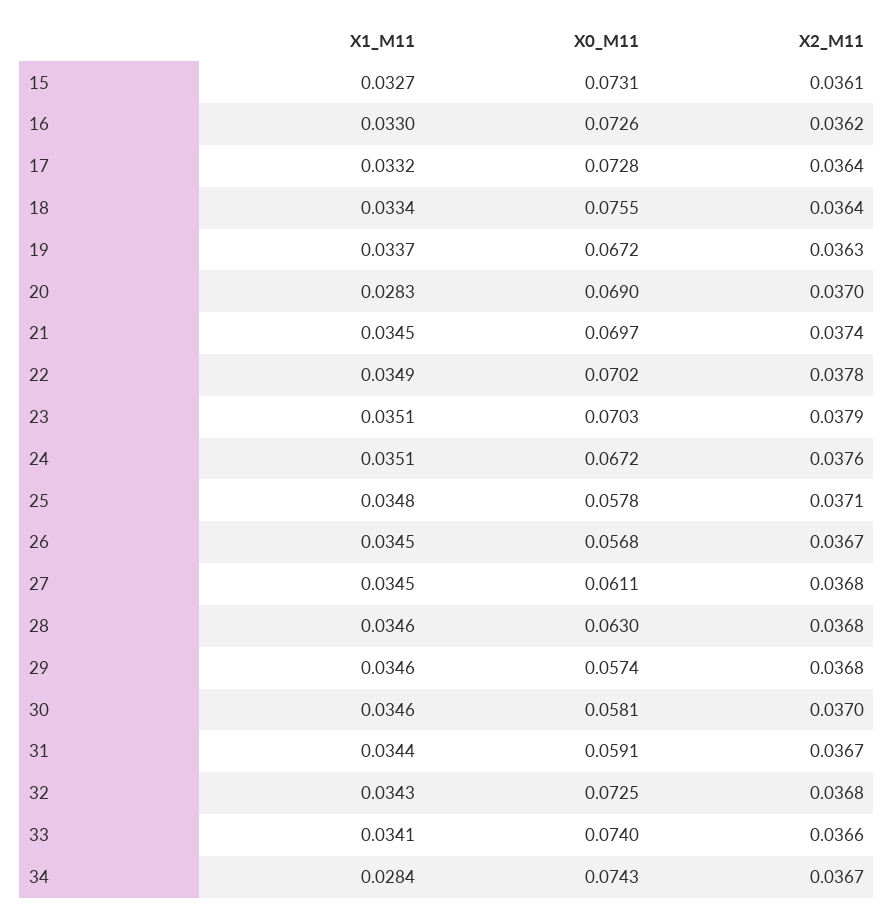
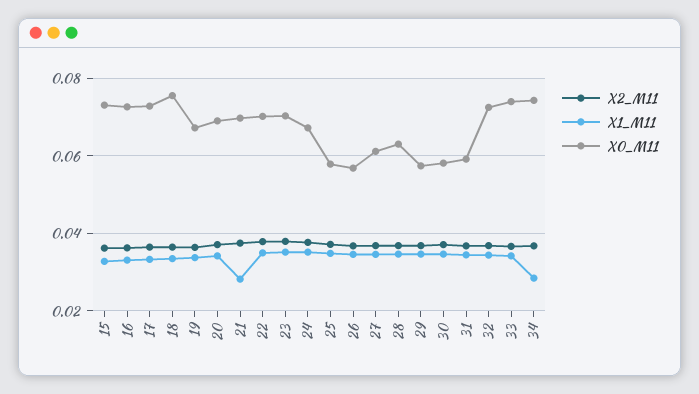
  {
    "X1_M11": {
      "15": 0.0327,
      "16": 0.033,
      "17": 0.0332,
      "18": 0.0334,
      "19": 0.0337,
-     "20": 0.0283,
+     "20": 0.034,
-     "21": 0.0345,
+     "21": 0.028,
      "22": 0.0349,
      "23": 0.0351,
      "24": 0.0351,
      "25": 0.0348,
      "26": 0.0345,
      "27": 0.0345,
      "28": 0.0346,
      "29": 0.0346,
      "30": 0.0346,
      "31": 0.0344,
      "32": 0.0343,
      "33": 0.0341,
      "34": 0.0284
    },
    "X0_M11": {
      "15": 0.0731,
      "16": 0.0726,
      "17": 0.0728,
      "18": 0.0755,
      "19": 0.0672,
      "20": 0.069,
      "21": 0.0697,
      "22": 0.0702,
      "23": 0.0703,
      "24": 0.0672,
      "25": 0.0578,
      "26": 0.0568,
      "27": 0.0611,
      "28": 0.063,
      "29": 0.0574,
      "30": 0.0581,
      "31": 0.0591,
      "32": 0.0725,
      "33": 0.074,
      "34": 0.0743
    },
    "X2_M11": {
      "15": 0.0361,
      "16": 0.0362,
      "17": 0.0364,
      "18": 0.0364,
      "19": 0.0363,
      "20": 0.037,
      "21": 0.0374,
      "22": 0.0378,
      "23": 0.0379,
      "24": 0.0376,
      "25": 0.0371,
      "26": 0.0367,
      "27": 0.0368,
      "28": 0.0368,
      "29": 0.0368,
      "30": 0.037,
      "31": 0.0367,
      "32": 0.0368,
      "33": 0.0366,
      "34": 0.0367
    }
  }

